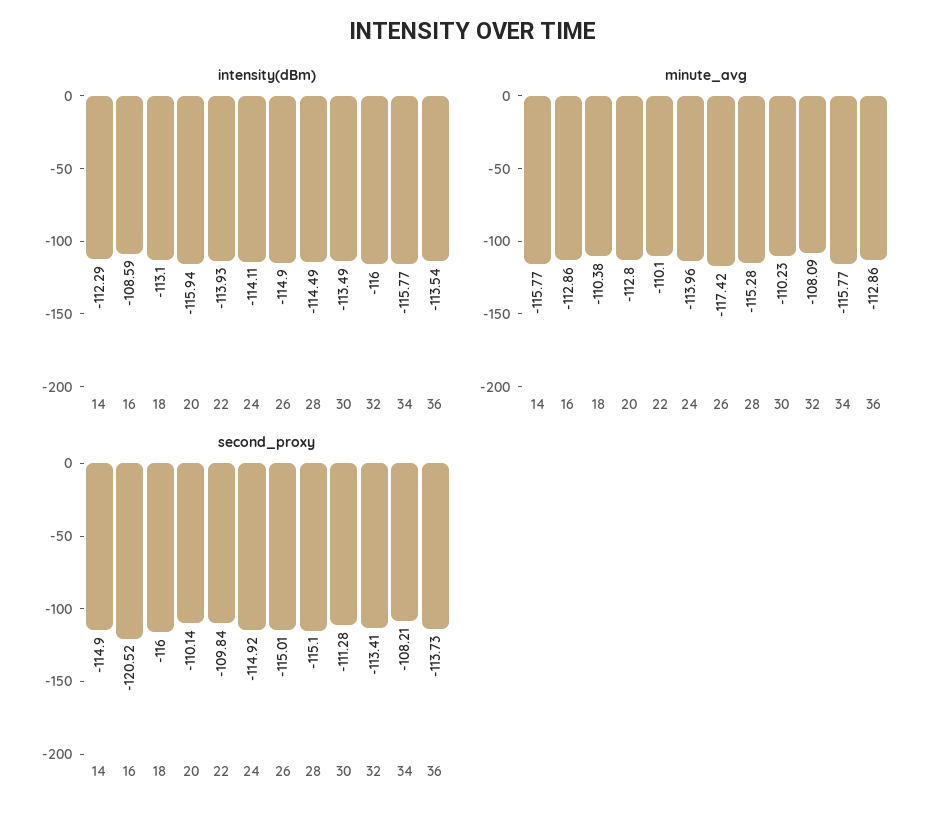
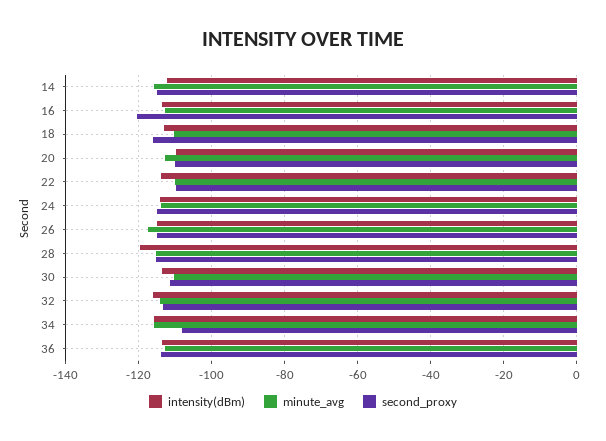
  {
    "intensity(dBm)": {
      "14": -112.29,
-     "16": -108.59,
+     "16": -114,
      "18": -113.1,
-     "20": -115.94,
+     "20": -110,
      "22": -113.93,
      "24": -114.11,
      "26": -114.9,
-     "28": -114.49,
+     "28": -120,
      "30": -113.49,
      "32": -116,
      "34": -115.77,
      "36": -113.54
    },
    "minute_avg": {
      "14": -115.77,
      "16": -112.86,
      "18": -110.38,
      "20": -112.8,
      "22": -110.1,
      "24": -113.96,
      "26": -117.42,
      "28": -115.28,
      "30": -110.23,
-     "32": -108.09,
+     "32": -114,
      "34": -115.77,
      "36": -112.86
    },
    "second_proxy": {
      "14": -114.9,
      "16": -120.52,
      "18": -116,
      "20": -110.14,
      "22": -109.84,
      "24": -114.92,
      "26": -115.01,
      "28": -115.1,
      "30": -111.28,
      "32": -113.41,
      "34": -108.21,
      "36": -113.73
    }
  }

